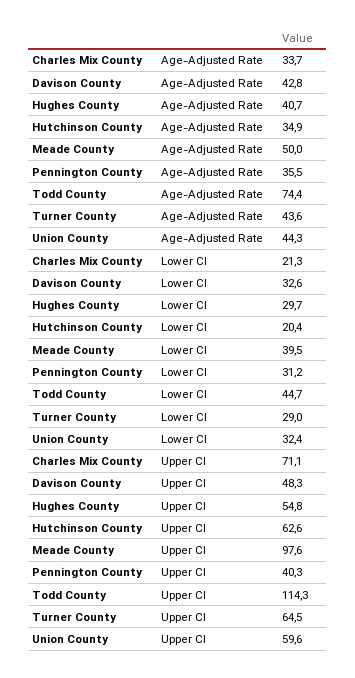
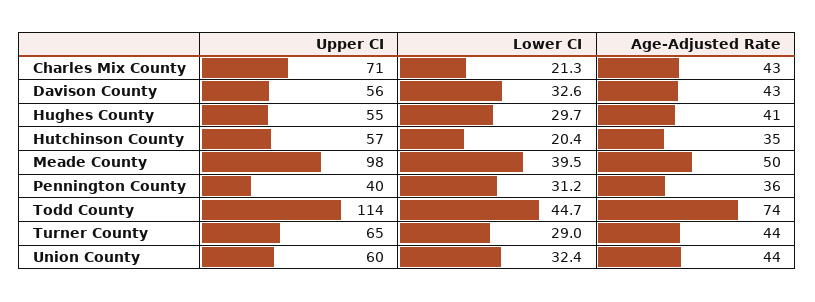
  {
    "Charles Mix County": {
-     "Age-Adjusted Rate": 33.7,
+     "Age-Adjusted Rate": 43,
      "Lower CI": 21.3,
      "Upper CI": 71.1
    },
    "Davison County": {
      "Age-Adjusted Rate": 42.8,
      "Lower CI": 32.6,
-     "Upper CI": 48.3
+     "Upper CI": 56
    },
    "Hughes County": {
      "Age-Adjusted Rate": 40.7,
      "Lower CI": 29.7,
      "Upper CI": 54.8
    },
    "Hutchinson County": {
      "Age-Adjusted Rate": 34.9,
      "Lower CI": 20.4,
-     "Upper CI": 62.6
+     "Upper CI": 57
    },
    "Meade County": {
      "Age-Adjusted Rate": 50,
      "Lower CI": 39.5,
      "Upper CI": 97.6
    },
    "Pennington County": {
      "Age-Adjusted Rate": 35.5,
      "Lower CI": 31.2,
      "Upper CI": 40.3
    },
    "Todd County": {
      "Age-Adjusted Rate": 74.4,
      "Lower CI": 44.7,
      "Upper CI": 114.3
    },
    "Turner County": {
      "Age-Adjusted Rate": 43.6,
      "Lower CI": 29,
      "Upper CI": 64.5
    },
    "Union County": {
      "Age-Adjusted Rate": 44.3,
      "Lower CI": 32.4,
      "Upper CI": 59.6
    }
  }

